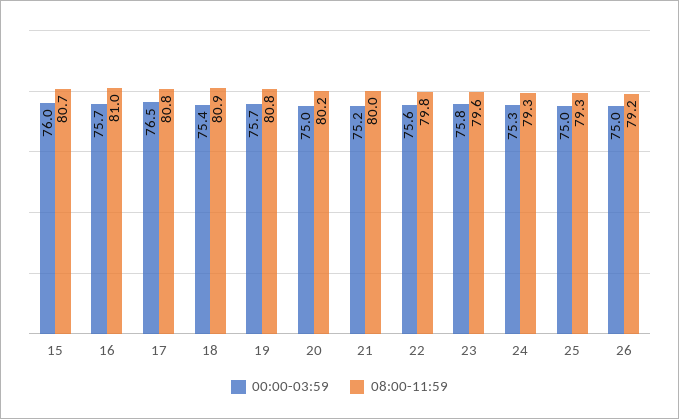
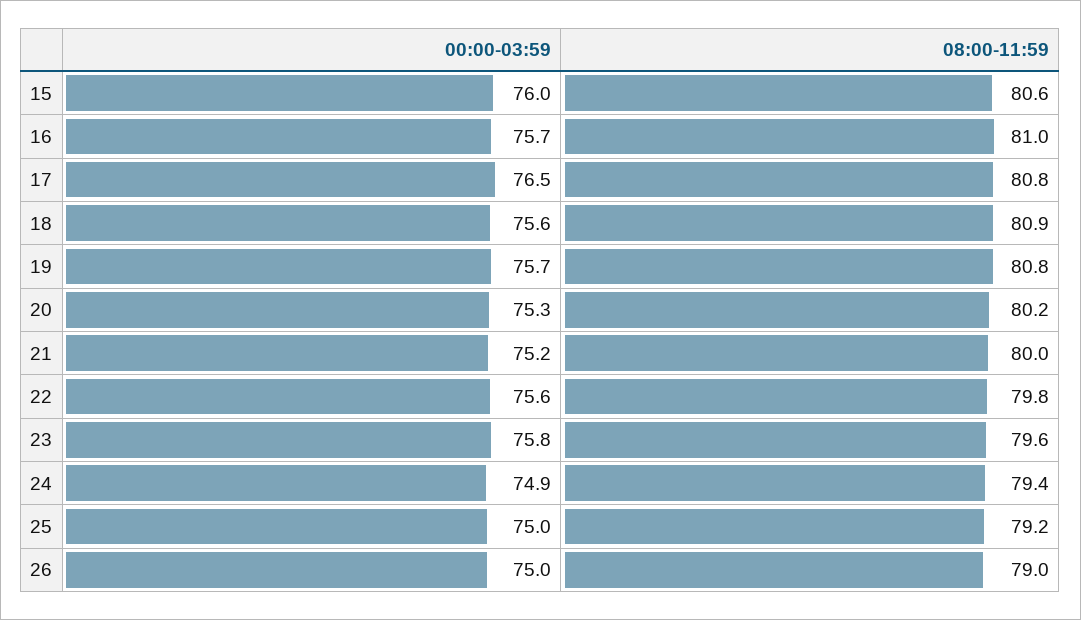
  {
    "00:00-03:59": {
      "15": 76,
      "16": 75.7,
      "17": 76.5,
-     "18": 75.4,
+     "18": 75.6,
      "19": 75.7,
-     "20": 75,
+     "20": 75.3,
      "21": 75.2,
      "22": 75.6,
      "23": 75.8,
-     "24": 75.3,
+     "24": 74.9,
      "25": 75,
      "26": 75
    },
    "08:00-11:59": {
-     "15": 80.7,
+     "15": 80.6,
      "16": 81,
      "17": 80.8,
      "18": 80.9,
      "19": 80.8,
      "20": 80.2,
      "21": 80,
      "22": 79.8,
      "23": 79.6,
-     "24": 79.3,
+     "24": 79.4,
-     "25": 79.3,
+     "25": 79.2,
-     "26": 79.2
+     "26": 79
    }
  }

